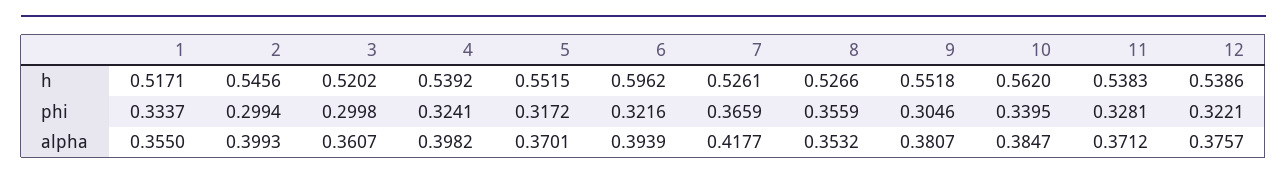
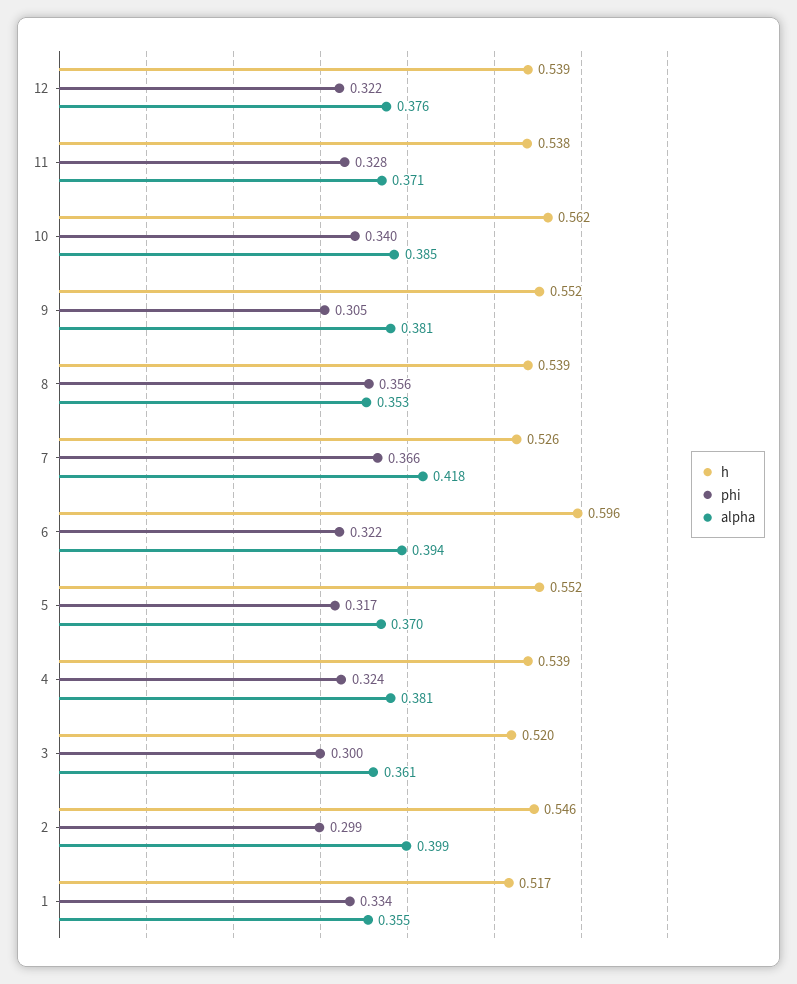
  {
    "h": {
      "1": 0.5171,
      "2": 0.5456,
      "3": 0.5202,
      "4": 0.5392,
      "5": 0.5515,
      "6": 0.5962,
      "7": 0.5261,
-     "8": 0.5266,
+     "8": 0.539,
      "9": 0.5518,
      "10": 0.562,
      "11": 0.5383,
      "12": 0.5386
    },
    "phi": {
      "1": 0.3337,
      "2": 0.2994,
      "3": 0.2998,
      "4": 0.3241,
      "5": 0.3172,
      "6": 0.3216,
      "7": 0.3659,
      "8": 0.3559,
      "9": 0.3046,
      "10": 0.3395,
      "11": 0.3281,
      "12": 0.3221
    },
    "alpha": {
      "1": 0.355,
      "2": 0.3993,
      "3": 0.3607,
-     "4": 0.3982,
+     "4": 0.381,
      "5": 0.3701,
      "6": 0.3939,
      "7": 0.4177,
      "8": 0.3532,
      "9": 0.3807,
      "10": 0.3847,
      "11": 0.3712,
      "12": 0.3757
    }
  }

